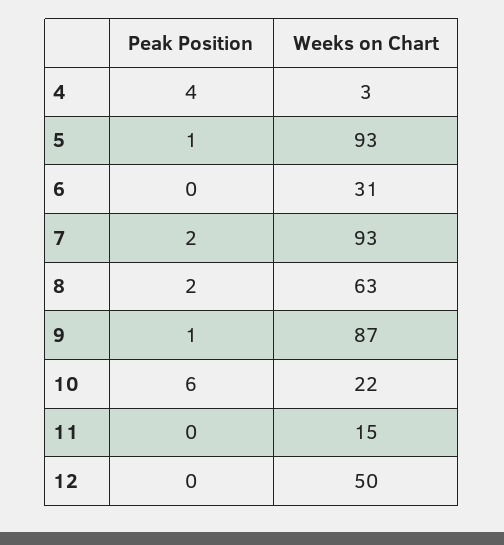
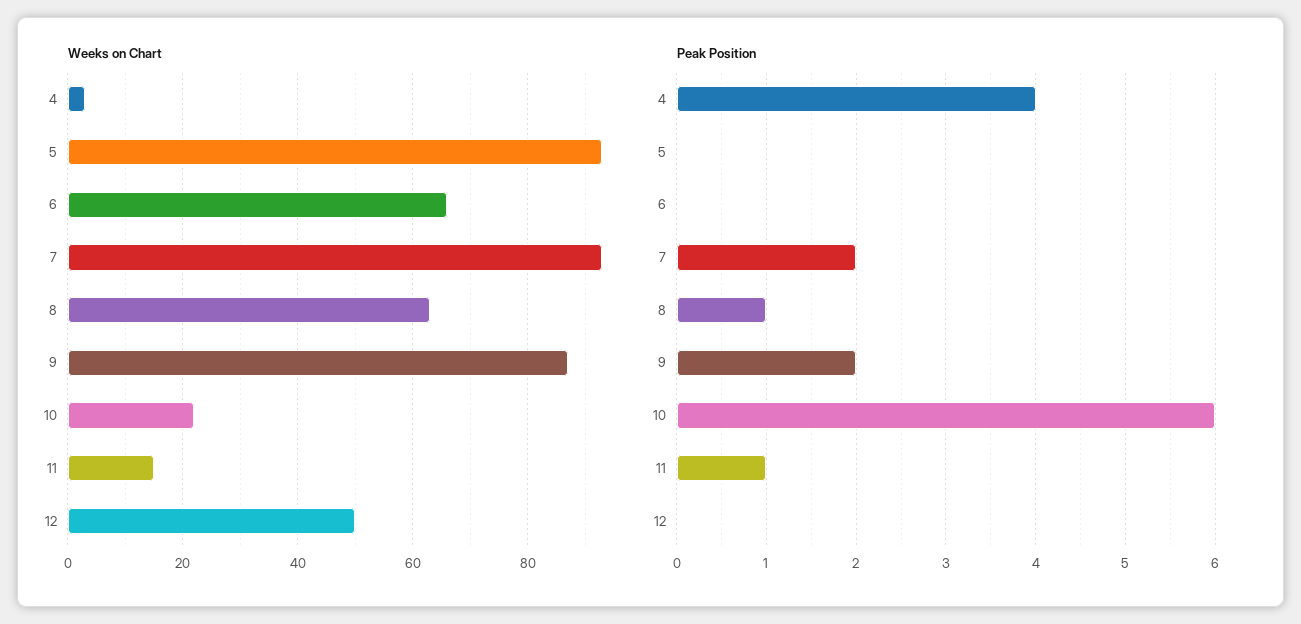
  {
    "Peak Position": {
      "4": 4,
-     "5": 1,
+     "5": 0,
      "6": 0,
      "7": 2,
-     "8": 2,
+     "8": 1,
-     "9": 1,
+     "9": 2,
      "10": 6,
-     "11": 0,
+     "11": 1,
      "12": 0
    },
    "Weeks on Chart": {
      "4": 3,
      "5": 93,
-     "6": 31,
+     "6": 65,
      "7": 93,
      "8": 63,
      "9": 87,
      "10": 22,
      "11": 15,
      "12": 50
    }
  }

